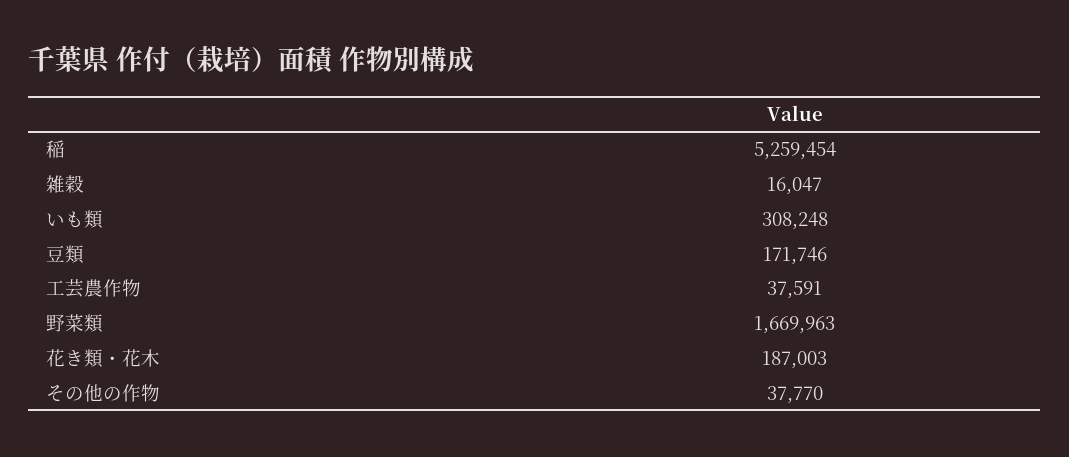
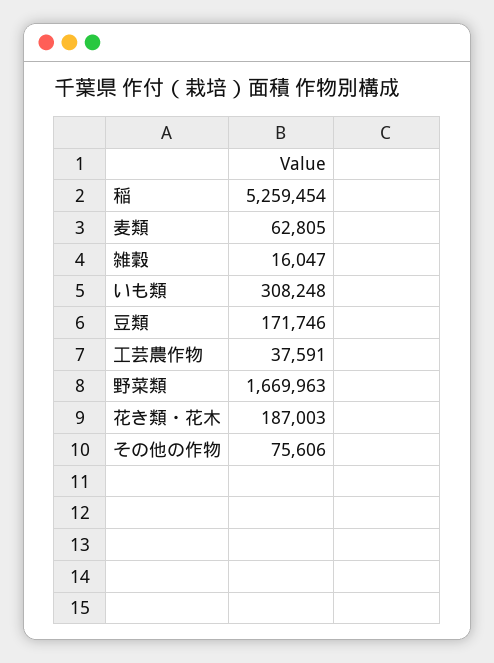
  {
    "稲": 5259454,
    "雑穀": 16047,
    "いも類": 308248,
    "豆類": 171746,
    "工芸農作物": 37591,
    "野菜類": 1669963,
    "花き類・花木": 187003,
-   "その他の作物": 37770
+   "その他の作物": 75606,
+   "麦類": 62805
  }

